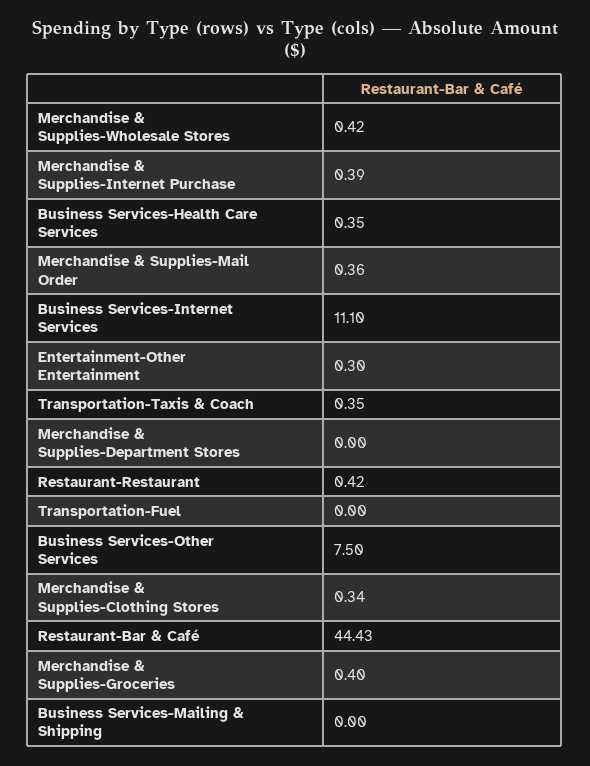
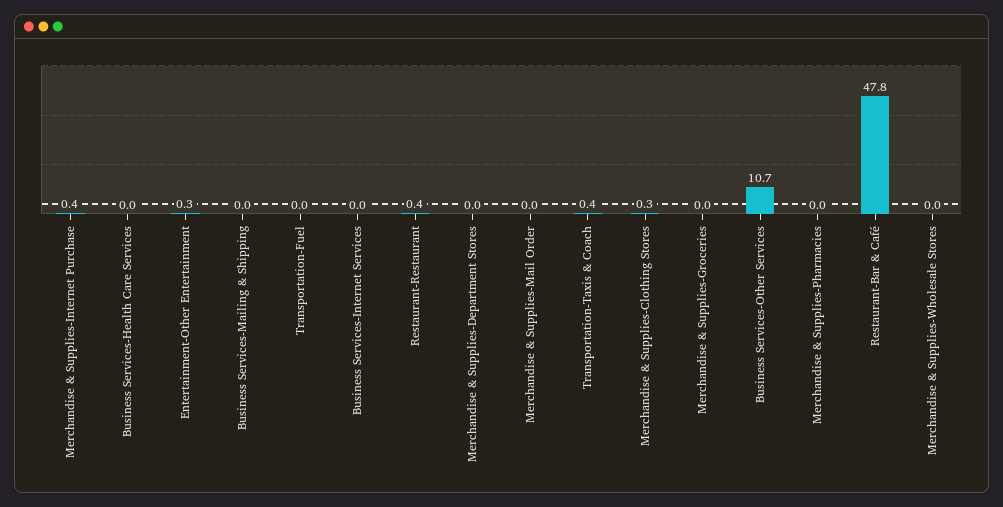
  {
-   "Merchandise & Supplies-Wholesale Stores": 0.42,
+   "Merchandise & Supplies-Wholesale Stores": 0,
    "Merchandise & Supplies-Internet Purchase": 0.39,
-   "Business Services-Health Care Services": 0.35,
+   "Business Services-Health Care Services": 0,
-   "Merchandise & Supplies-Mail Order": 0.36,
+   "Merchandise & Supplies-Mail Order": 0,
-   "Business Services-Internet Services": 11.1,
+   "Business Services-Internet Services": 0,
    "Entertainment-Other Entertainment": 0.3,
    "Transportation-Taxis & Coach": 0.35,
    "Merchandise & Supplies-Department Stores": 0,
    "Restaurant-Restaurant": 0.42,
    "Transportation-Fuel": 0,
-   "Business Services-Other Services": 7.5,
+   "Business Services-Other Services": 10.7,
    "Merchandise & Supplies-Clothing Stores": 0.34,
-   "Restaurant-Bar & Café": 44.43,
+   "Restaurant-Bar & Café": 47.8,
-   "Merchandise & Supplies-Groceries": 0.4,
+   "Merchandise & Supplies-Groceries": 0,
-   "Business Services-Mailing & Shipping": 0
+   "Business Services-Mailing & Shipping": 0,
+   "Merchandise & Supplies-Pharmacies": 0
  }

